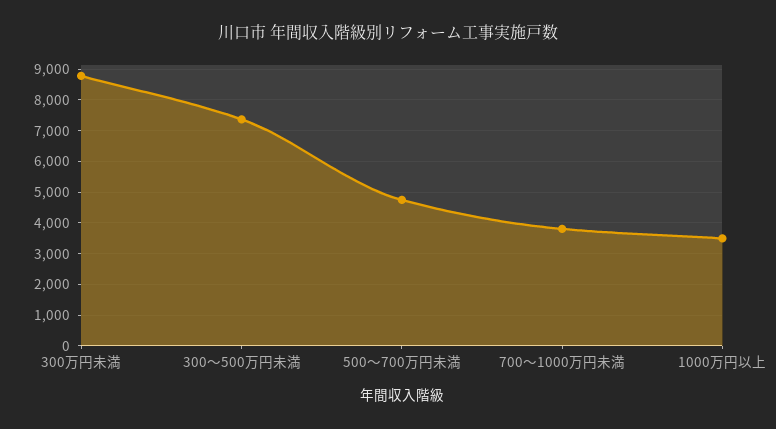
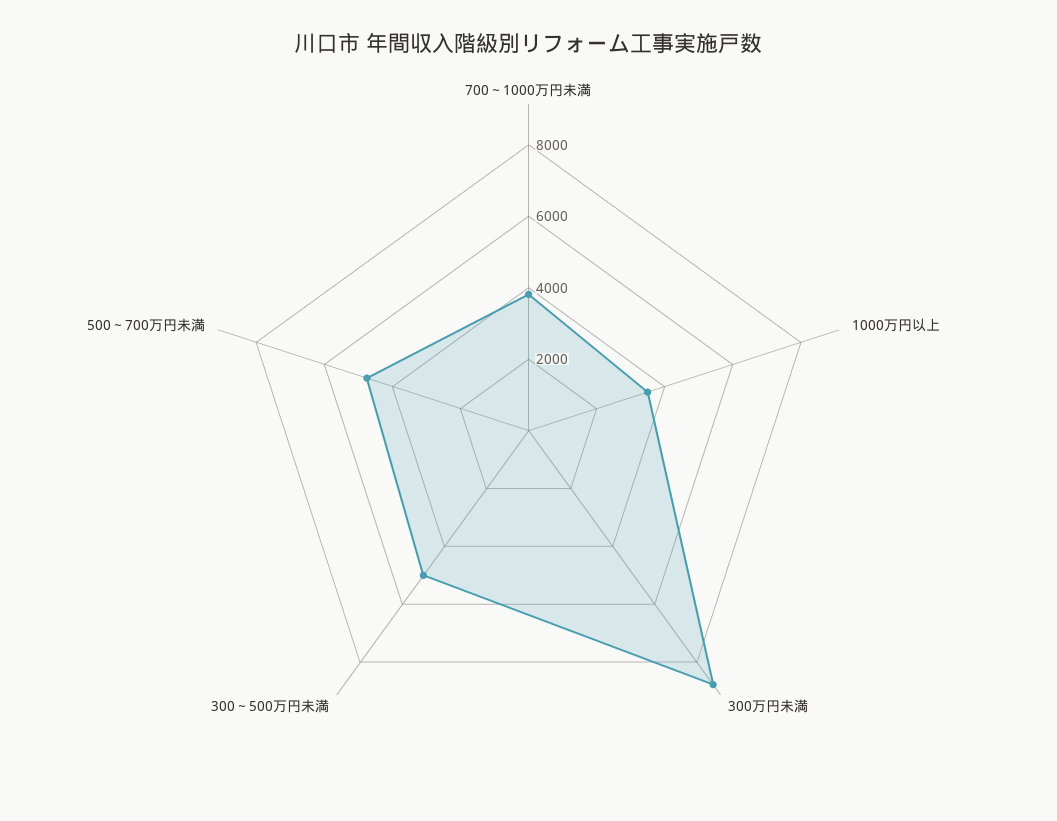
  {
    "300万円未満": 8800,
-   "300～500万円未満": 7400,
+   "300～500万円未満": 5000,
    "500～700万円未満": 4800,
    "700～1000万円未満": 3800,
    "1000万円以上": 3600
  }

